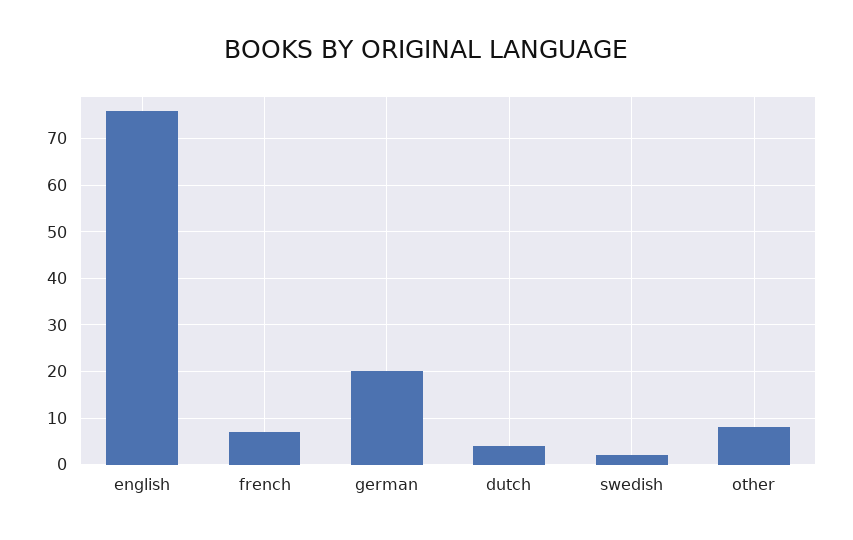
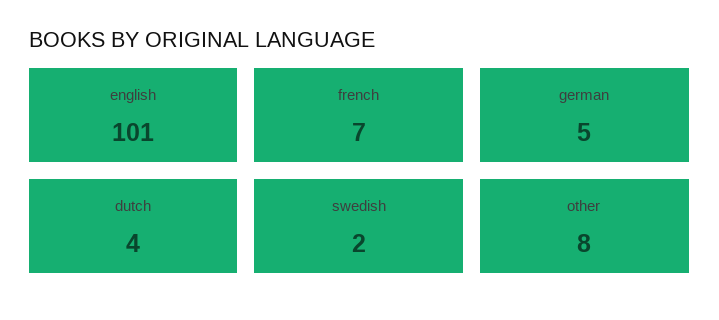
  {
-   "english": 75,
+   "english": 101,
    "french": 7,
-   "german": 20,
+   "german": 5,
    "dutch": 4,
    "swedish": 2,
    "other": 8
  }

